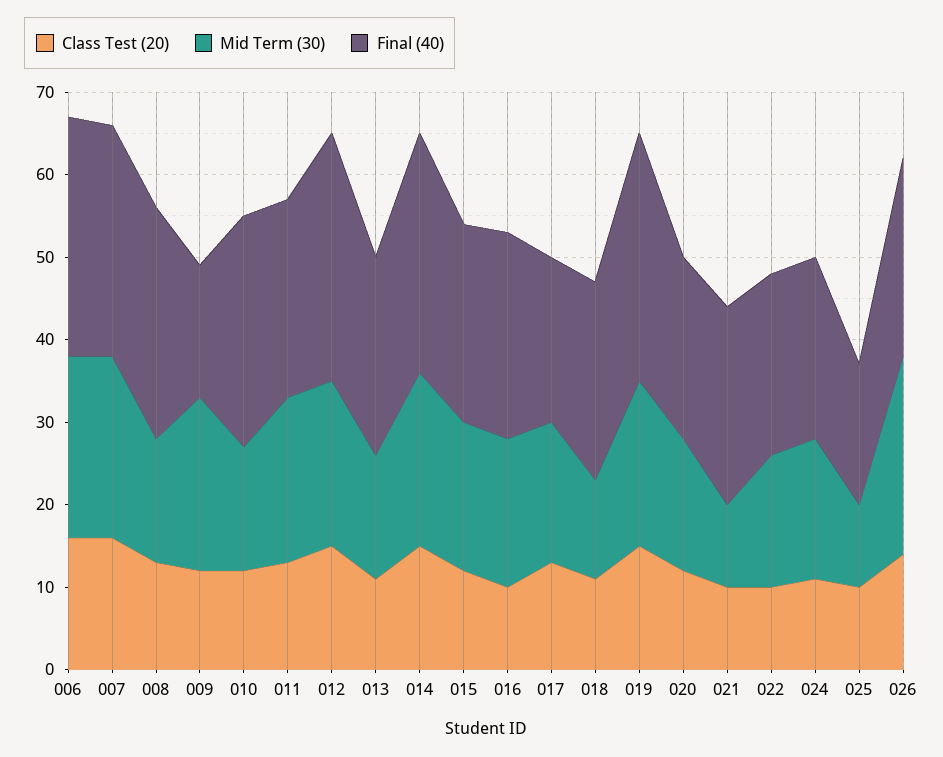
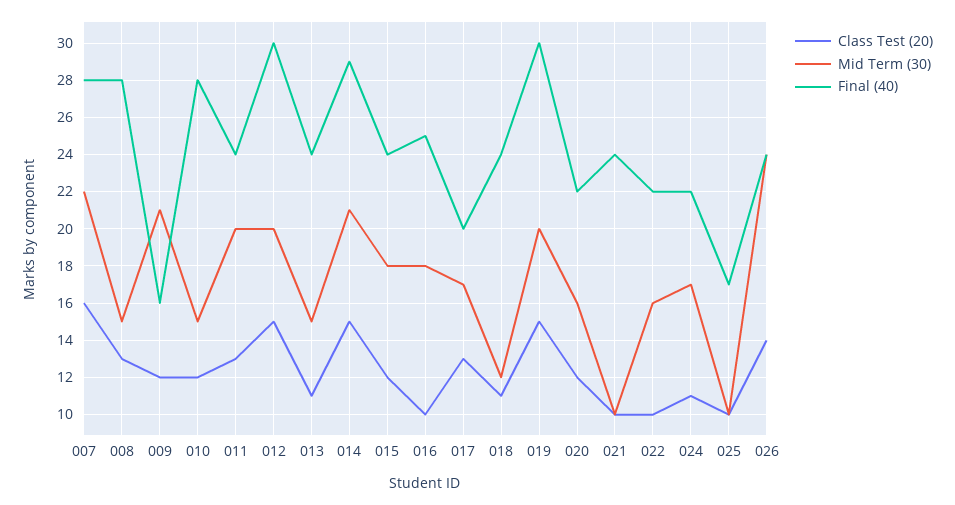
  {
    "Class Test (20)": {
-     "006": 16,
      "007": 16,
      "008": 13,
      "009": 12,
      "010": 12,
      "011": 13,
      "012": 15,
      "013": 11,
      "014": 15,
      "015": 12,
      "016": 10,
      "017": 13,
      "018": 11,
      "019": 15,
      "020": 12,
      "021": 10,
      "022": 10,
      "024": 11,
      "025": 10,
      "026": 14
    },
    "Mid Term (30)": {
-     "006": 22,
      "007": 22,
      "008": 15,
      "009": 21,
      "010": 15,
      "011": 20,
      "012": 20,
      "013": 15,
      "014": 21,
      "015": 18,
      "016": 18,
      "017": 17,
      "018": 12,
      "019": 20,
      "020": 16,
      "021": 10,
      "022": 16,
      "024": 17,
      "025": 10,
      "026": 24
    },
    "Final (40)": {
-     "006": 29,
      "007": 28,
      "008": 28,
      "009": 16,
      "010": 28,
      "011": 24,
      "012": 30,
      "013": 24,
      "014": 29,
      "015": 24,
      "016": 25,
      "017": 20,
      "018": 24,
      "019": 30,
      "020": 22,
      "021": 24,
      "022": 22,
      "024": 22,
      "025": 17,
      "026": 24
    }
  }

